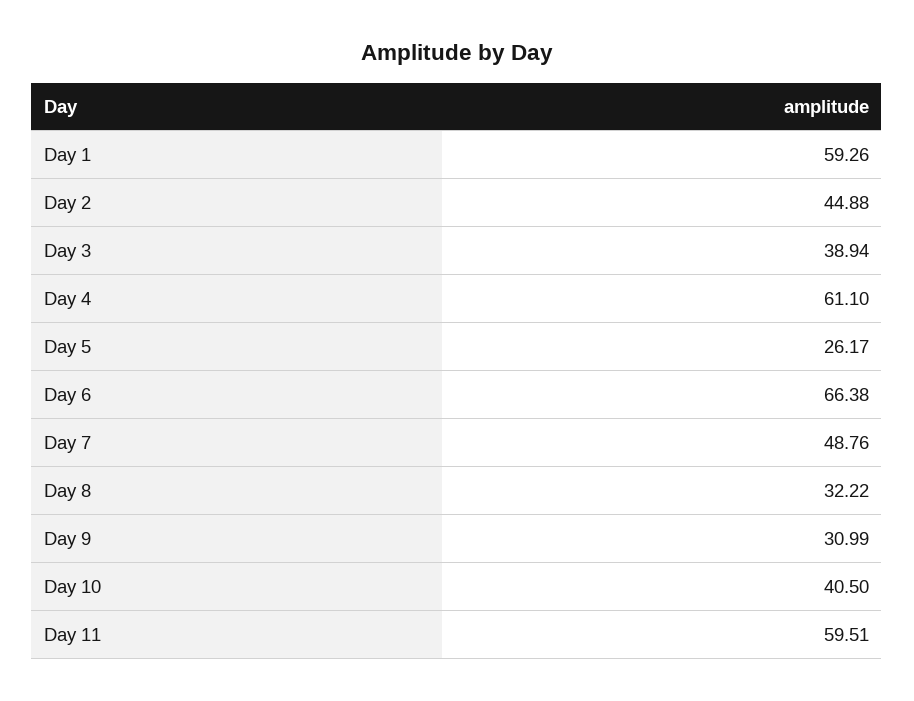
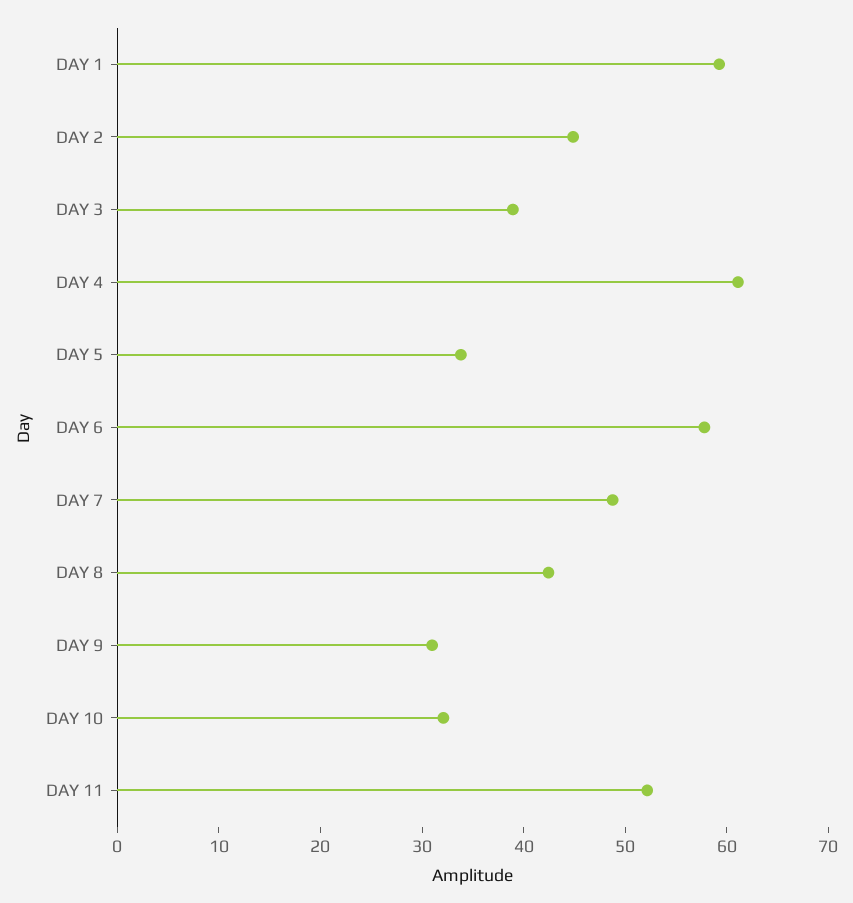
  {
    "Day 1": 59.26,
    "Day 2": 44.88,
    "Day 3": 38.94,
    "Day 4": 61.1,
-   "Day 5": 26.17,
+   "Day 5": 34,
-   "Day 6": 66.38,
+   "Day 6": 58,
    "Day 7": 48.76,
-   "Day 8": 32.22,
+   "Day 8": 42,
    "Day 9": 30.99,
-   "Day 10": 40.5,
+   "Day 10": 32,
-   "Day 11": 59.51
+   "Day 11": 52
  }

